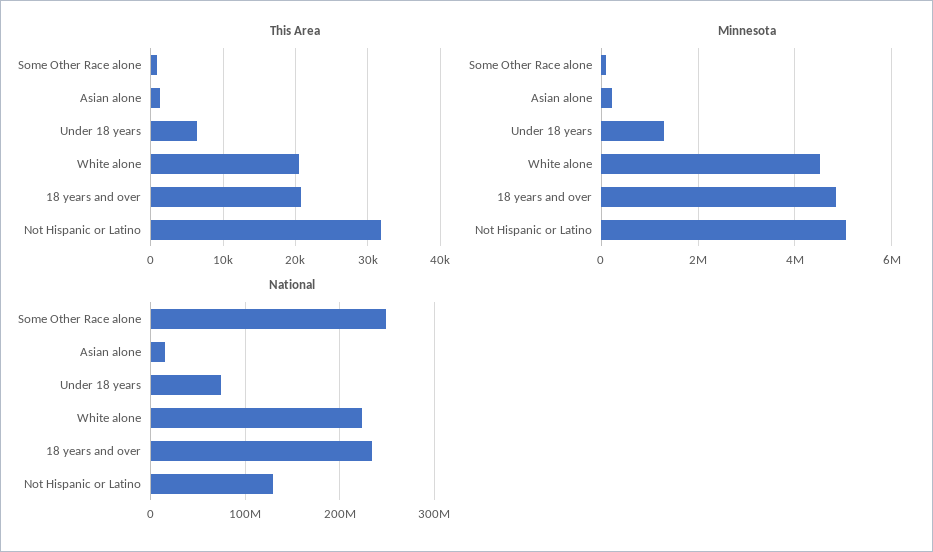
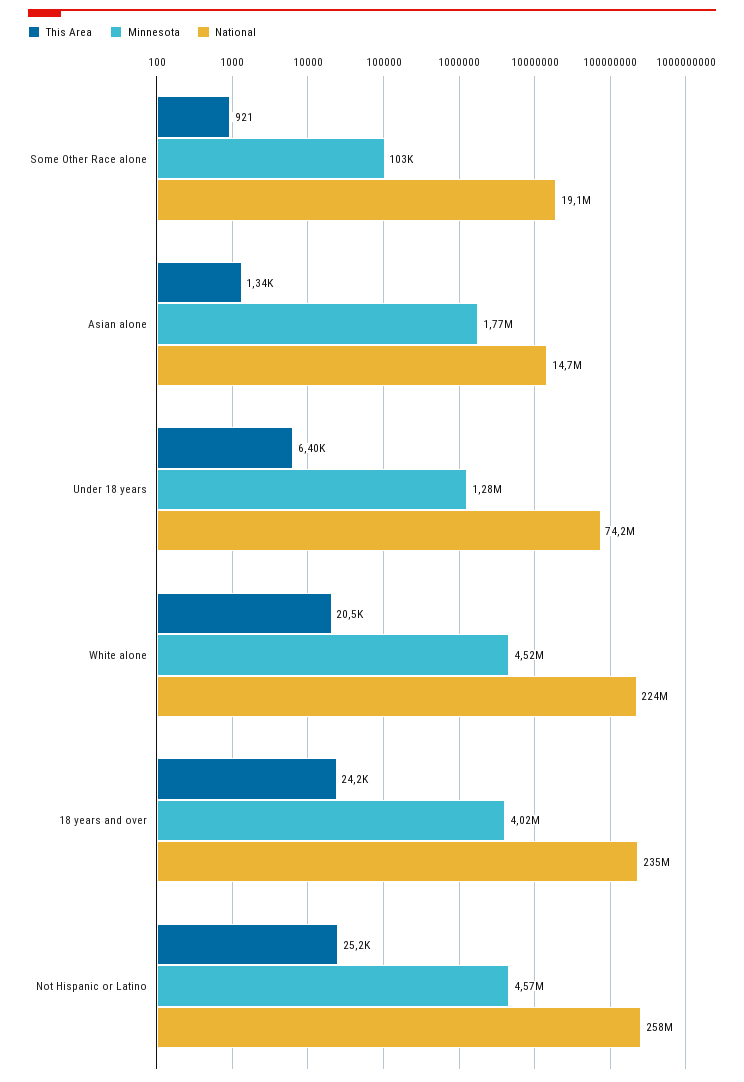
  {
    "This Area": {
      "Some Other Race alone": 921,
      "Asian alone": 1340,
      "Under 18 years": 6400,
      "White alone": 20500,
-     "18 years and over": 21000,
+     "18 years and over": 24200,
-     "Not Hispanic or Latino": 32000
+     "Not Hispanic or Latino": 25200
    },
    "Minnesota": {
      "Some Other Race alone": 103000,
-     "Asian alone": 200000,
+     "Asian alone": 1770000,
      "Under 18 years": 1280000,
      "White alone": 4520000,
-     "18 years and over": 4800000,
+     "18 years and over": 4020000,
-     "Not Hispanic or Latino": 5000000
+     "Not Hispanic or Latino": 4570000
    },
    "National": {
-     "Some Other Race alone": 250000000,
+     "Some Other Race alone": 19100000,
      "Asian alone": 14700000,
      "Under 18 years": 74200000,
      "White alone": 224000000,
      "18 years and over": 235000000,
-     "Not Hispanic or Latino": 130000000
+     "Not Hispanic or Latino": 258000000
    }
  }

